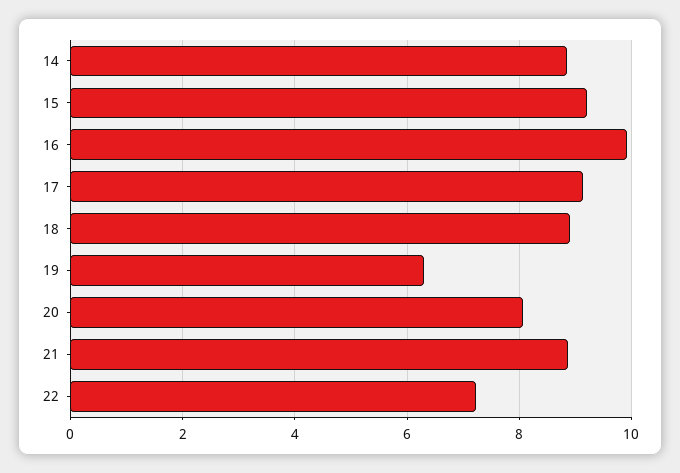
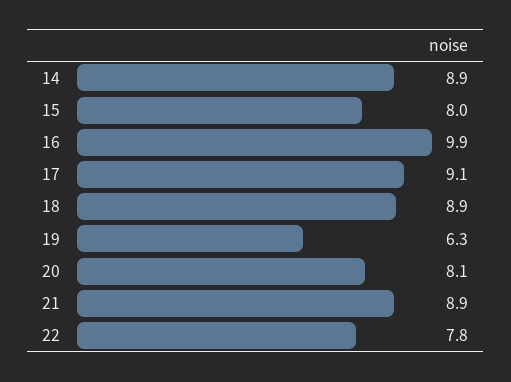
  {
    "14": 8.9,
-   "15": 9.2,
+   "15": 8,
    "16": 9.9,
    "17": 9.1,
    "18": 8.9,
    "19": 6.3,
    "20": 8.1,
    "21": 8.9,
-   "22": 7.2
+   "22": 7.8
  }

